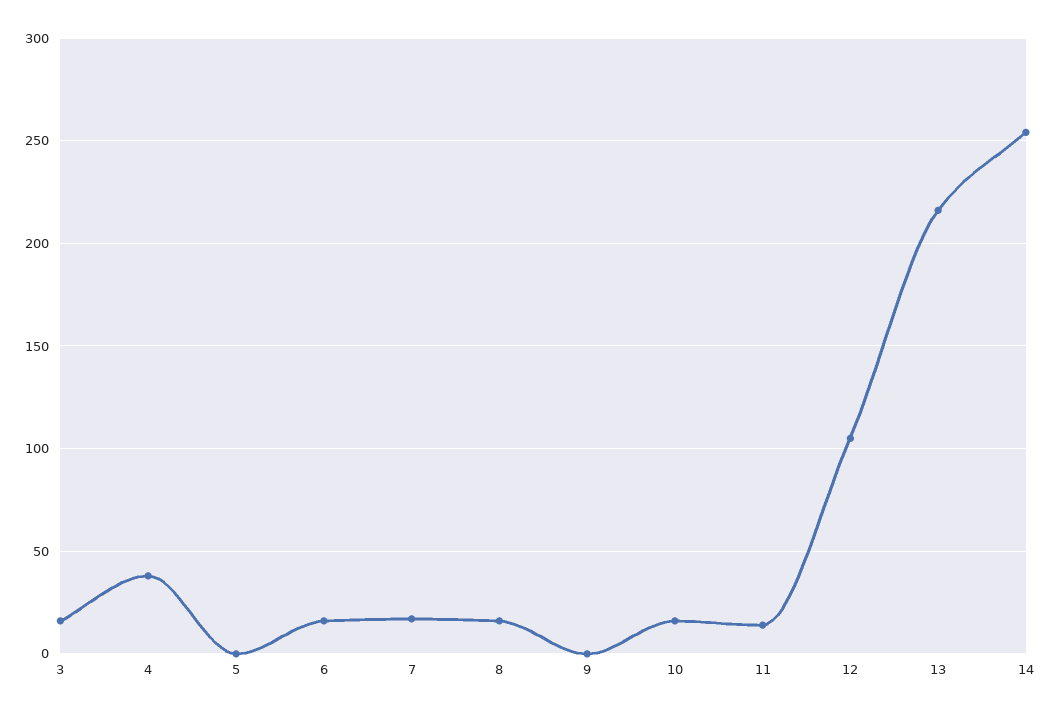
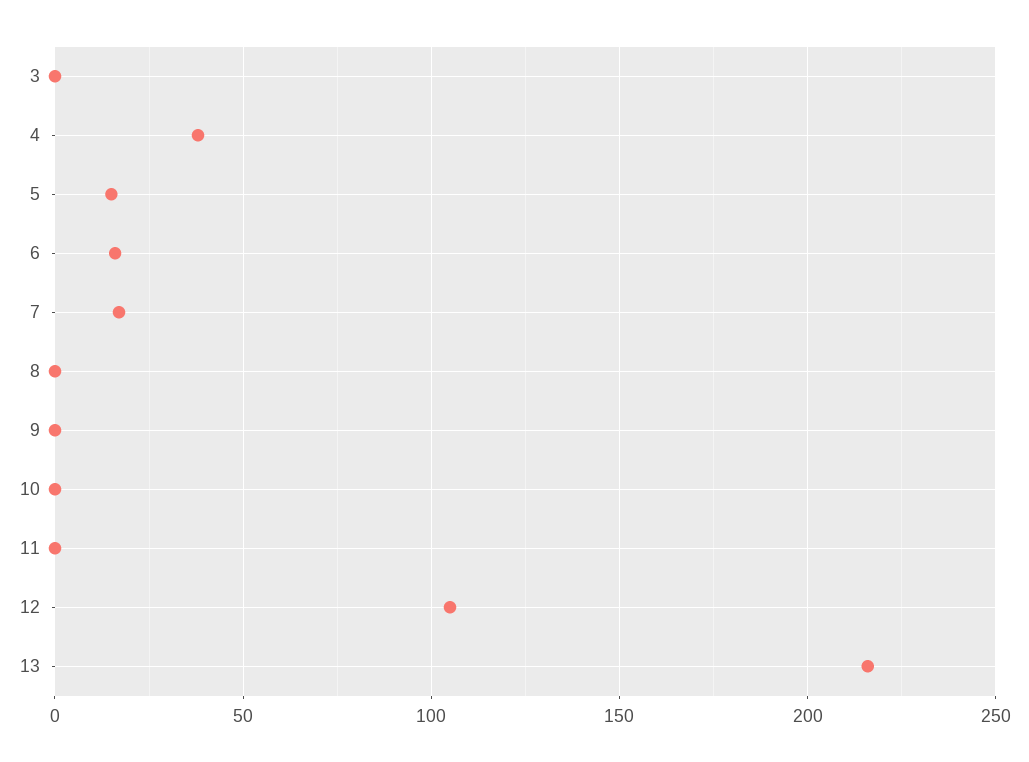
  {
-   "3": 15,
+   "3": 0,
    "4": 40,
-   "5": 0,
+   "5": 15,
    "6": 15,
    "7": 15,
-   "8": 15,
+   "8": 0,
    "9": 0,
-   "10": 15,
+   "10": 0,
-   "11": 15,
+   "11": 0,
    "12": 105,
-   "13": 215,
+   "13": 215
-   "14": 255
  }

